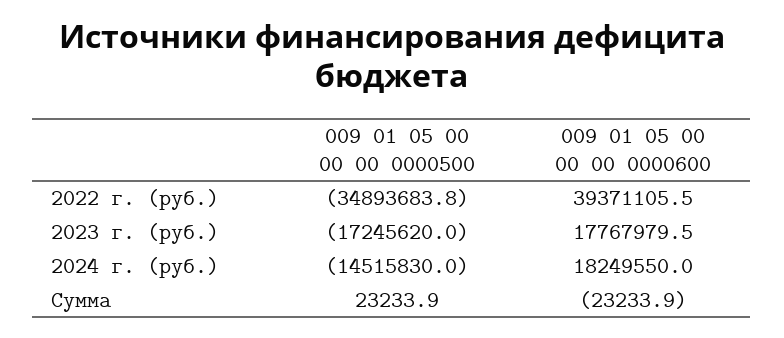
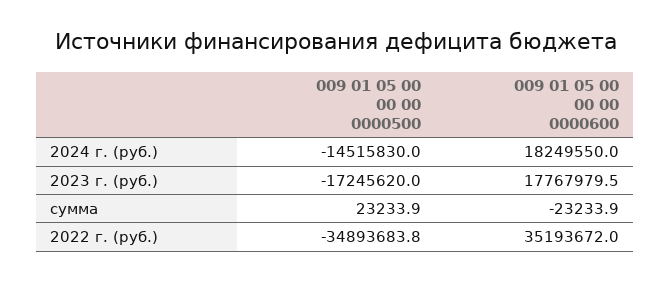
  {
    "009 01 05 00 00 00 0000500": {
      "2022 г. (руб.)": -34893683.8,
      "2023 г. (руб.)": -17245620,
      "2024 г. (руб.)": -14515830,
      "Сумма": 23233.9
    },
    "009 01 05 00 00 00 0000600": {
-     "2022 г. (руб.)": 39371105.5,
+     "2022 г. (руб.)": 35193672,
      "2023 г. (руб.)": 17767979.5,
      "2024 г. (руб.)": 18249550,
      "Сумма": -23233.9
    }
  }

